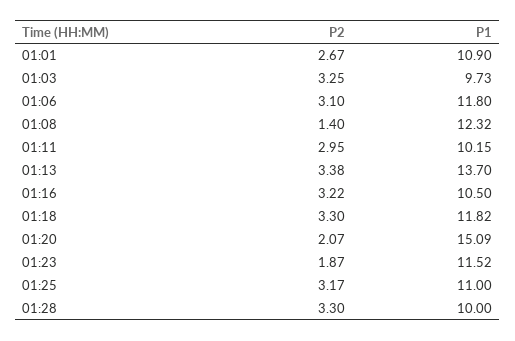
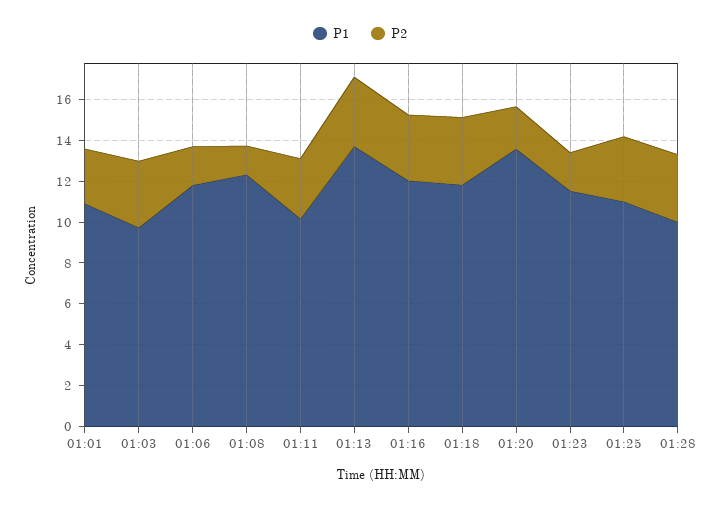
  {
    "P2": {
      "01:01": 2.67,
      "01:03": 3.25,
-     "01:06": 3.1,
+     "01:06": 2,
      "01:08": 1.4,
      "01:11": 2.95,
      "01:13": 3.38,
      "01:16": 3.22,
      "01:18": 3.3,
      "01:20": 2.07,
      "01:23": 1.87,
      "01:25": 3.17,
      "01:28": 3.3
    },
    "P1": {
      "01:01": 10.9,
      "01:03": 9.73,
      "01:06": 11.8,
      "01:08": 12.32,
      "01:11": 10.15,
      "01:13": 13.7,
-     "01:16": 10.5,
+     "01:16": 12,
      "01:18": 11.82,
-     "01:20": 15.09,
+     "01:20": 13.5,
      "01:23": 11.52,
      "01:25": 11,
      "01:28": 10
    }
  }

